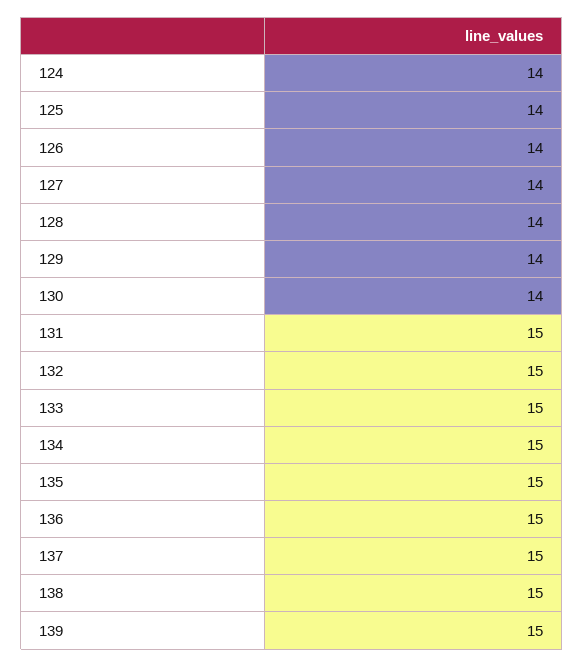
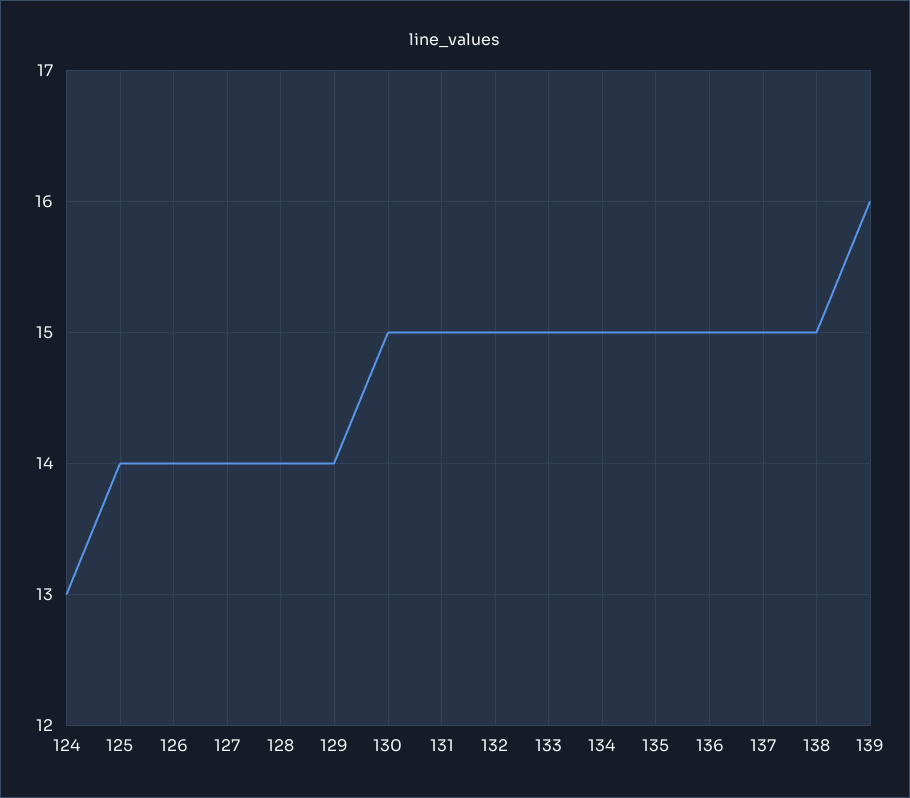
  {
-   "124": 14,
+   "124": 13,
    "125": 14,
    "126": 14,
    "127": 14,
    "128": 14,
    "129": 14,
-   "130": 14,
+   "130": 15,
    "131": 15,
    "132": 15,
    "133": 15,
    "134": 15,
    "135": 15,
    "136": 15,
    "137": 15,
    "138": 15,
-   "139": 15
+   "139": 16
  }

